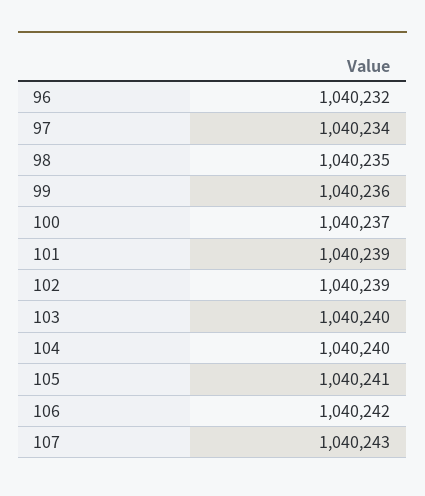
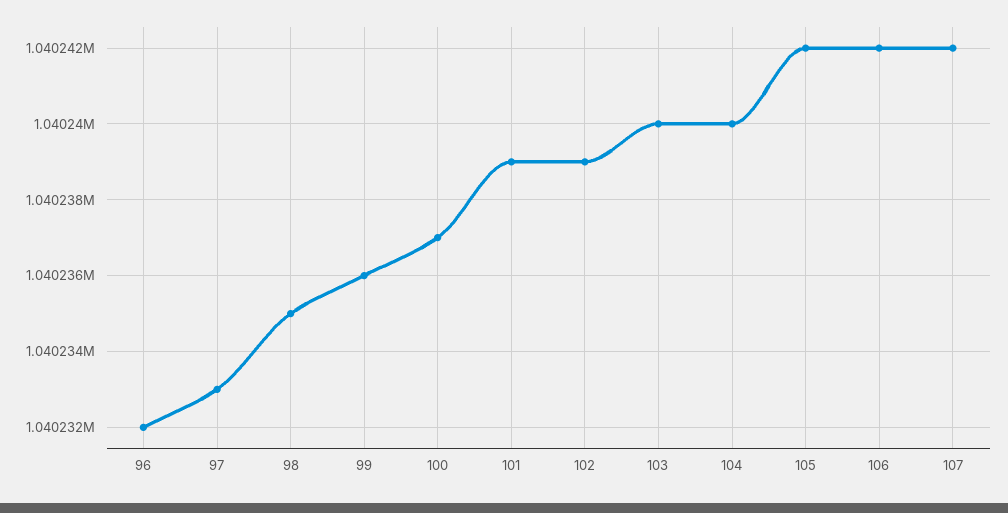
  {
    "96": 1040232,
-   "97": 1040234,
+   "97": 1040233,
    "98": 1040235,
    "99": 1040236,
    "100": 1040237,
    "101": 1040239,
    "102": 1040239,
    "103": 1040240,
    "104": 1040240,
-   "105": 1040241,
+   "105": 1040242,
    "106": 1040242,
-   "107": 1040243
+   "107": 1040242
  }

